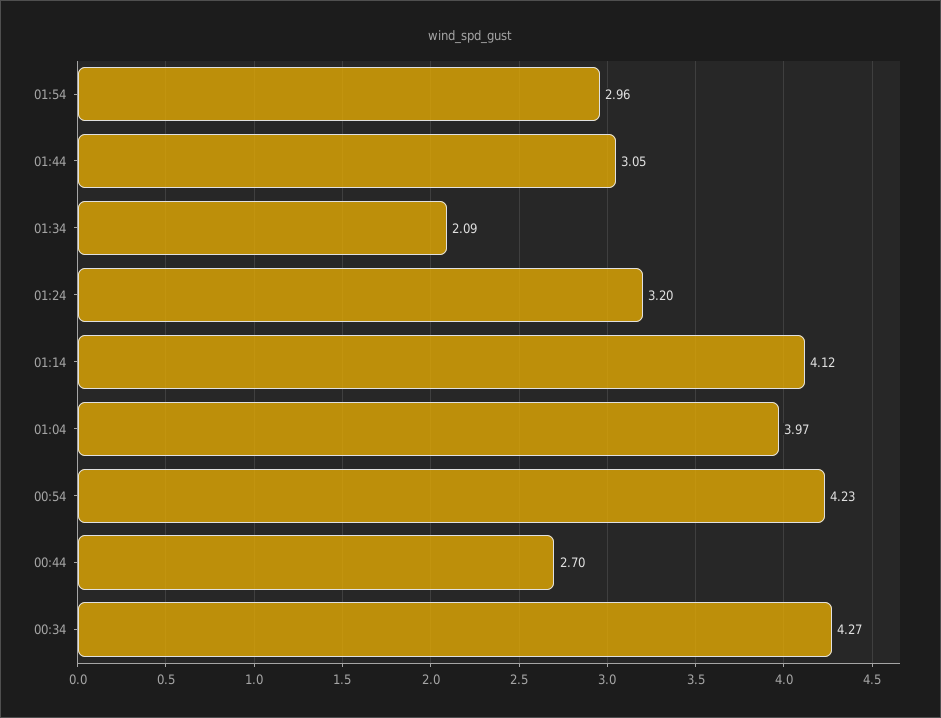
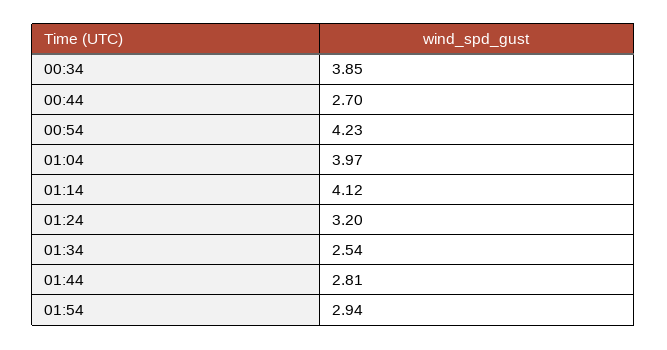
  {
-   "01:54": 2.96,
+   "01:54": 2.94,
-   "01:44": 3.05,
+   "01:44": 2.81,
-   "01:34": 2.09,
+   "01:34": 2.54,
    "01:24": 3.2,
    "01:14": 4.12,
    "01:04": 3.97,
    "00:54": 4.23,
    "00:44": 2.7,
-   "00:34": 4.27
+   "00:34": 3.85
  }

